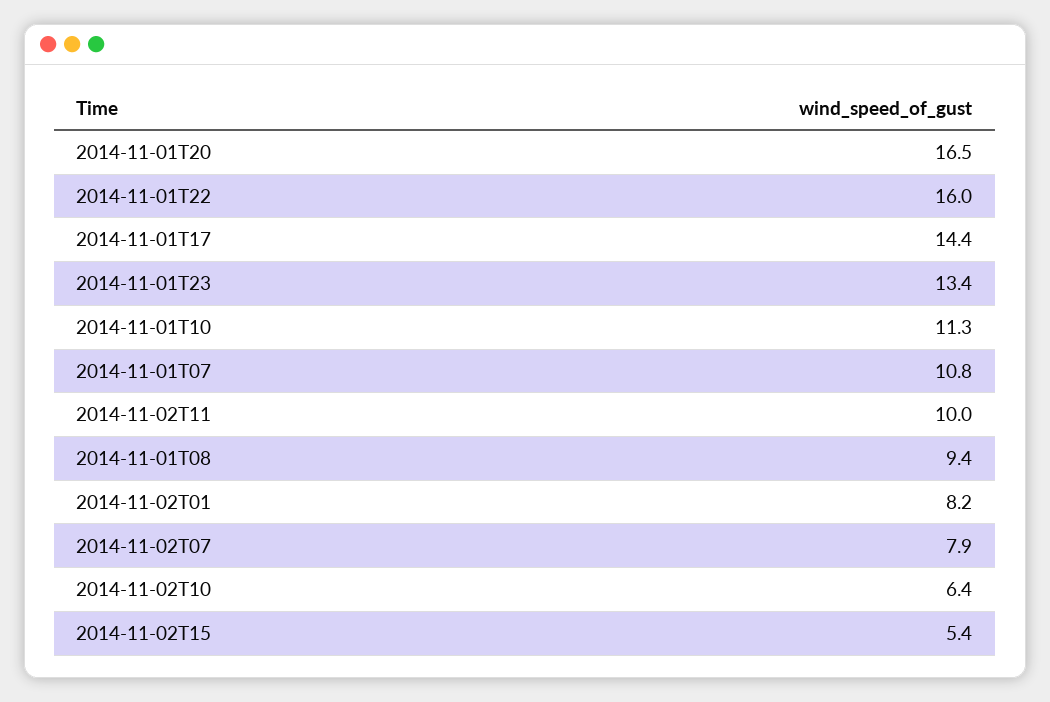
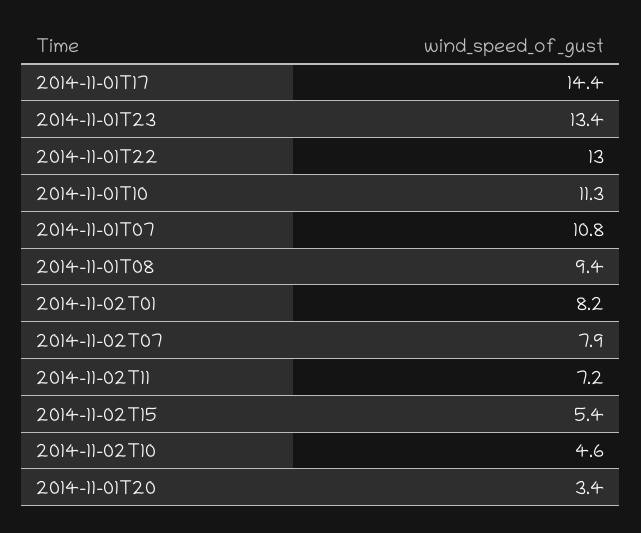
  {
-   "2014-11-01T20": 16.5,
+   "2014-11-01T20": 3.4,
-   "2014-11-01T22": 16,
+   "2014-11-01T22": 13,
    "2014-11-01T17": 14.4,
    "2014-11-01T23": 13.4,
    "2014-11-01T10": 11.3,
    "2014-11-01T07": 10.8,
-   "2014-11-02T11": 10,
+   "2014-11-02T11": 7.2,
    "2014-11-01T08": 9.4,
    "2014-11-02T01": 8.2,
    "2014-11-02T07": 7.9,
-   "2014-11-02T10": 6.4,
+   "2014-11-02T10": 4.6,
    "2014-11-02T15": 5.4
  }

